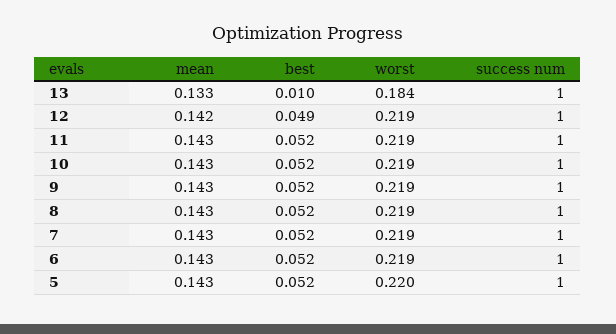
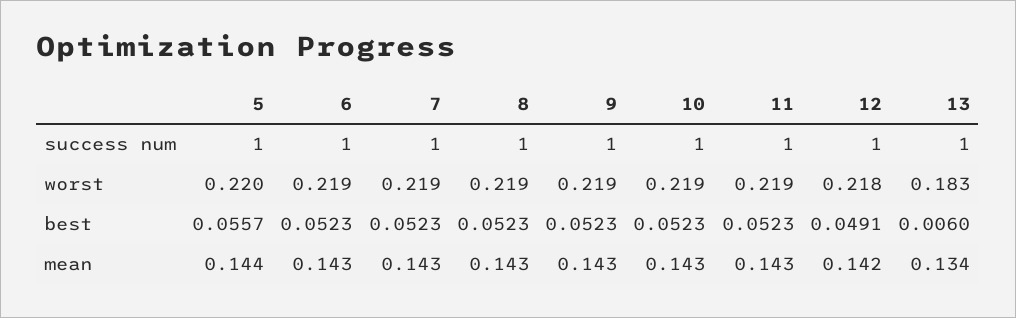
  {
    "mean": {
-     "13": 0.133,
+     "13": 0.134,
      "12": 0.142,
      "11": 0.143,
      "10": 0.143,
      "9": 0.143,
      "8": 0.143,
      "7": 0.143,
      "6": 0.143,
-     "5": 0.143
+     "5": 0.144
    },
    "best": {
-     "13": 0.01,
+     "13": 0.006,
      "12": 0.0491,
      "11": 0.0523,
      "10": 0.0523,
      "9": 0.0523,
      "8": 0.0523,
      "7": 0.0523,
      "6": 0.0523,
-     "5": 0.052
+     "5": 0.0557
    },
    "worst": {
-     "13": 0.184,
+     "13": 0.183,
-     "12": 0.219,
+     "12": 0.218,
      "11": 0.219,
      "10": 0.219,
      "9": 0.219,
      "8": 0.219,
      "7": 0.219,
      "6": 0.219,
      "5": 0.22
    },
    "success num": {
      "13": 1,
      "12": 1,
      "11": 1,
      "10": 1,
      "9": 1,
      "8": 1,
      "7": 1,
      "6": 1,
      "5": 1
    }
  }

